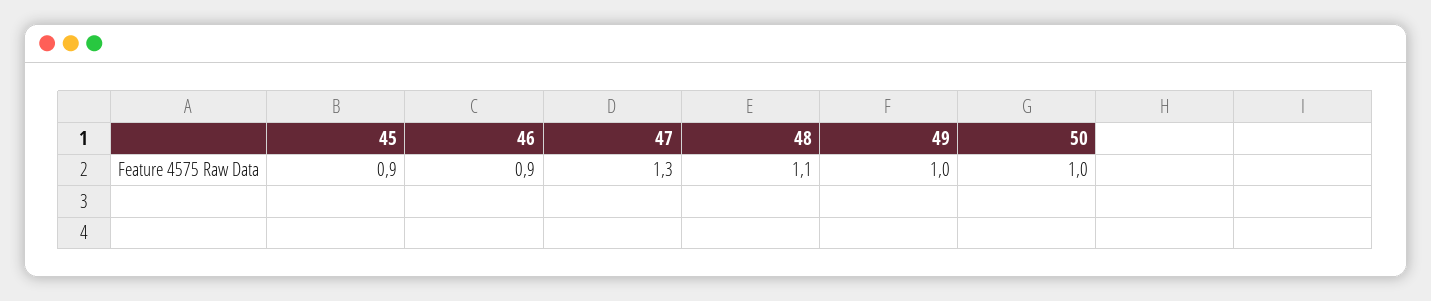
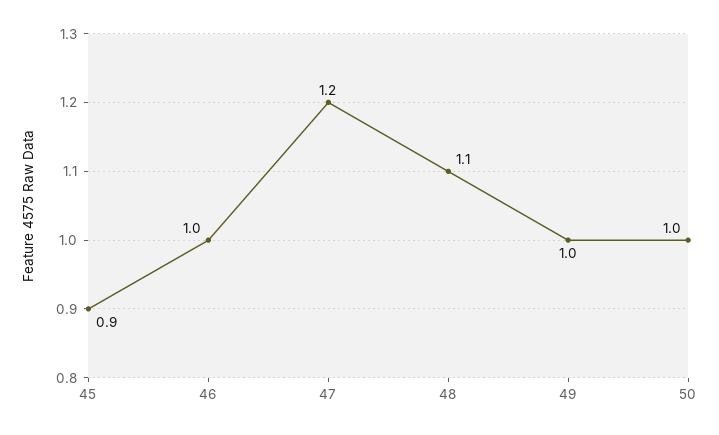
  {
    "45": 0.9,
-   "46": 0.9,
+   "46": 1,
-   "47": 1.3,
+   "47": 1.2,
    "48": 1.1,
    "49": 1,
    "50": 1
  }

